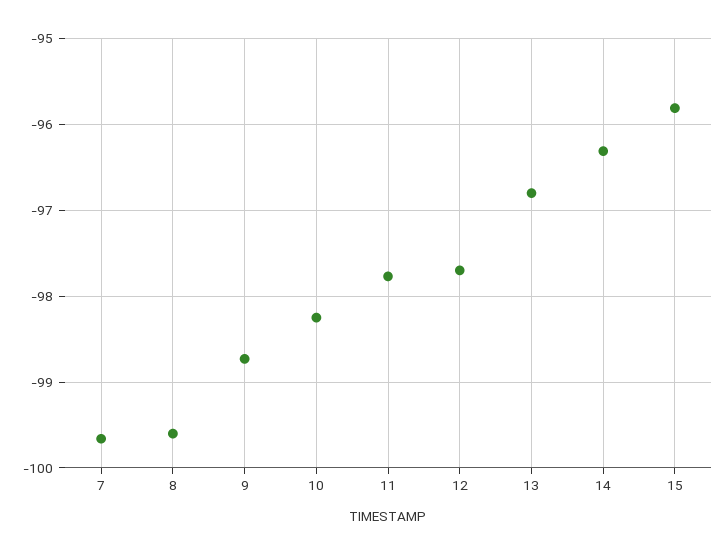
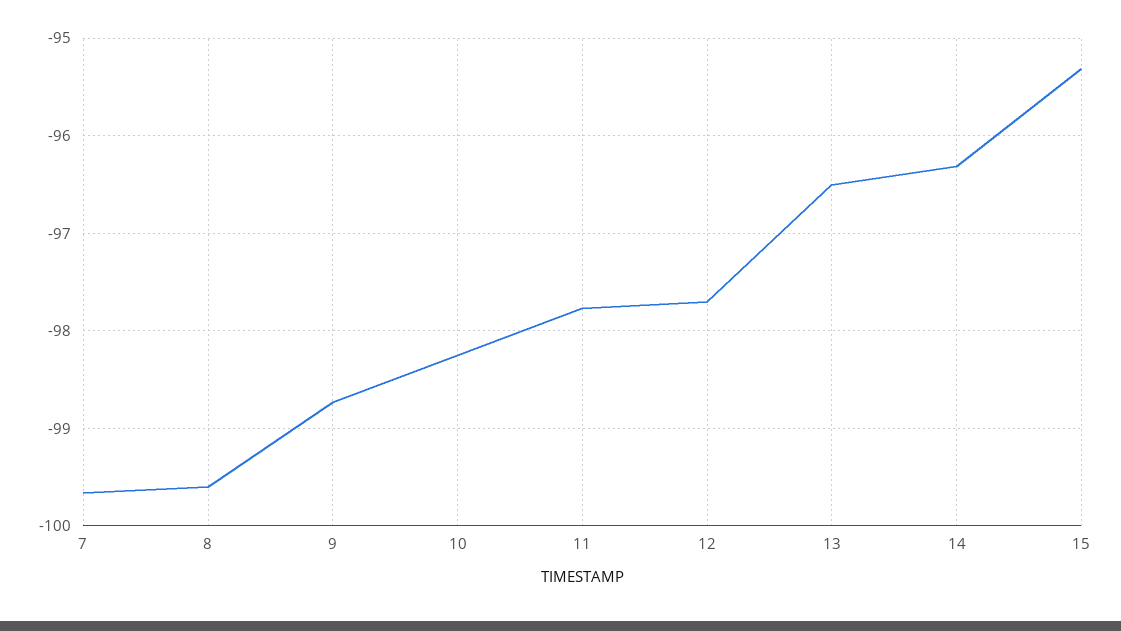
  {
    "7": -99.7,
    "8": -99.6,
    "9": -98.7,
    "10": -98.3,
    "11": -97.8,
    "12": -97.7,
-   "13": -96.8,
+   "13": -96.5,
    "14": -96.3,
-   "15": -95.8
+   "15": -95.3
  }

